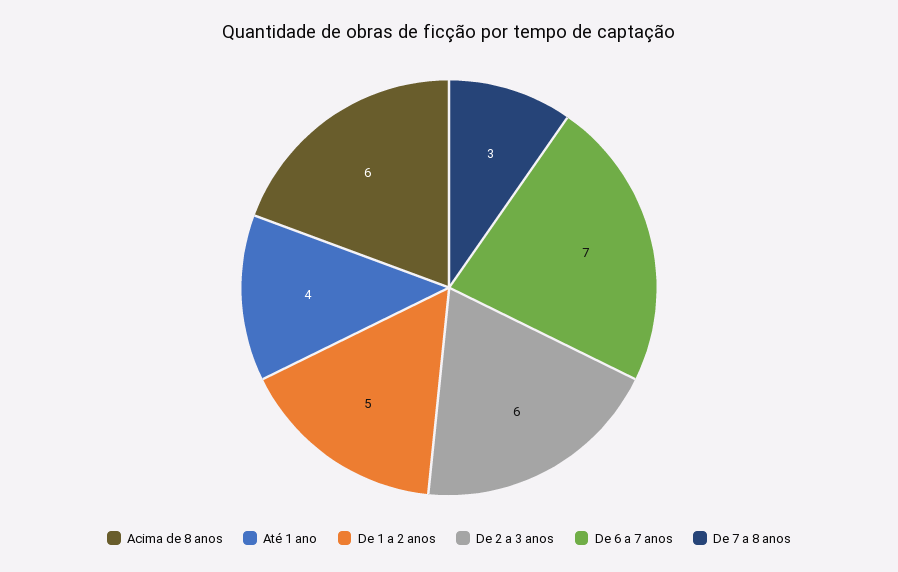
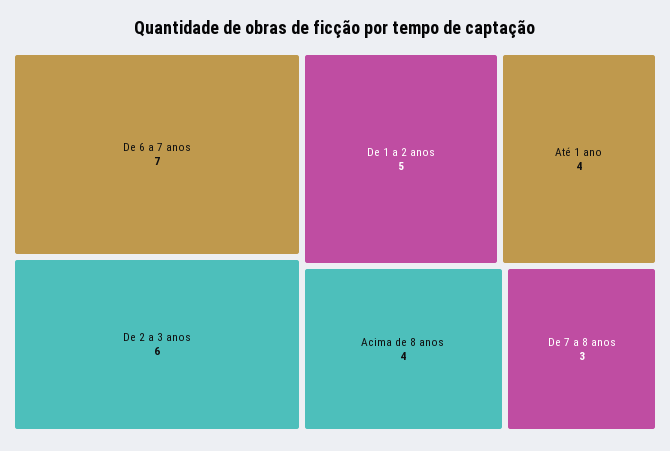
  {
-   "Acima de 8 anos": 6,
+   "Acima de 8 anos": 4,
    "Até 1 ano": 4,
    "De 1 a 2 anos": 5,
    "De 2 a 3 anos": 6,
    "De 6 a 7 anos": 7,
    "De 7 a 8 anos": 3
  }

